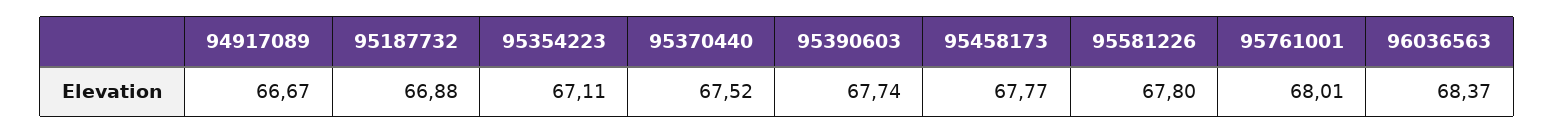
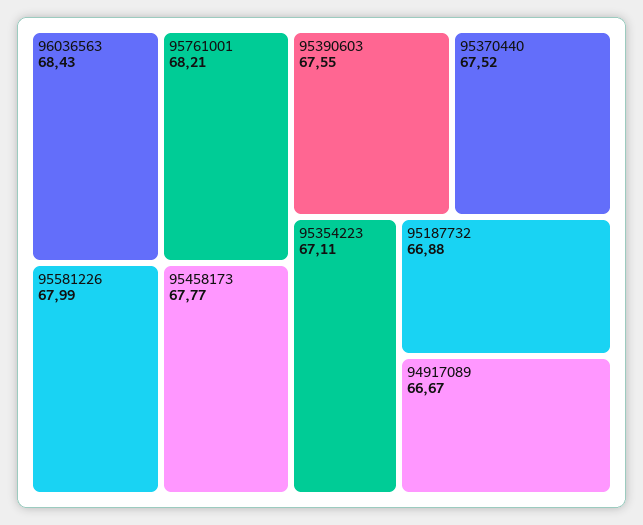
  {
    "94917089": 66.67,
    "95187732": 66.88,
    "95354223": 67.11,
    "95370440": 67.52,
-   "95390603": 67.74,
+   "95390603": 67.55,
    "95458173": 67.77,
-   "95581226": 67.8,
+   "95581226": 67.99,
-   "95761001": 68.01,
+   "95761001": 68.21,
-   "96036563": 68.37
+   "96036563": 68.43
  }

